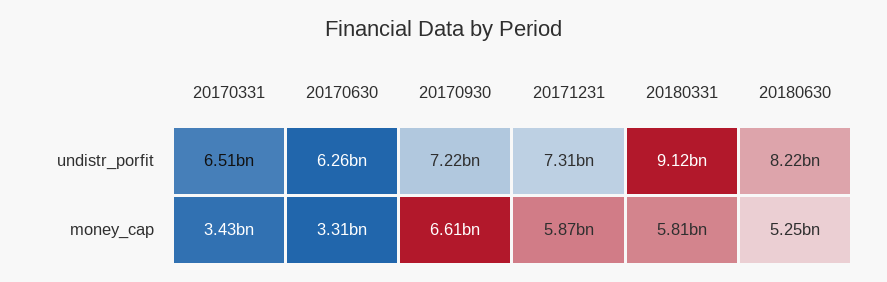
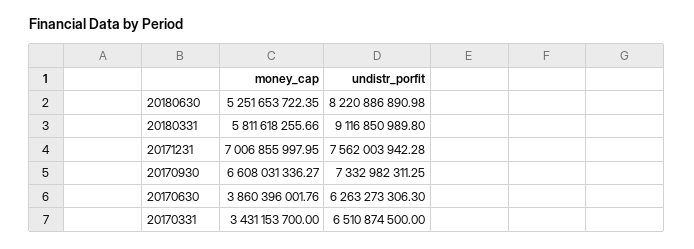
  {
    "20170331": {
      "undistr_porfit": 6510874500,
      "money_cap": 3431153700
    },
    "20170630": {
      "undistr_porfit": 6263273306.3,
-     "money_cap": 3310000000
+     "money_cap": 3860396001.76
    },
    "20170930": {
-     "undistr_porfit": 7220000000,
+     "undistr_porfit": 7332982311.25,
      "money_cap": 6608031336.27
    },
    "20171231": {
-     "undistr_porfit": 7310000000,
+     "undistr_porfit": 7562003942.28,
-     "money_cap": 5870000000
+     "money_cap": 7006855997.95
    },
    "20180331": {
      "undistr_porfit": 9116850989.8,
      "money_cap": 5811618255.66
    },
    "20180630": {
      "undistr_porfit": 8220886890.98,
      "money_cap": 5251653722.35
    }
  }

